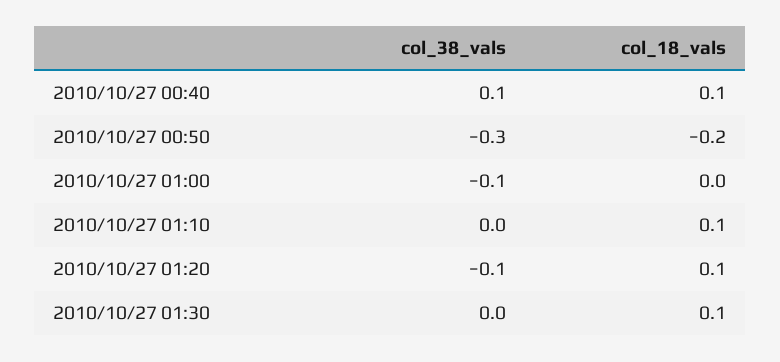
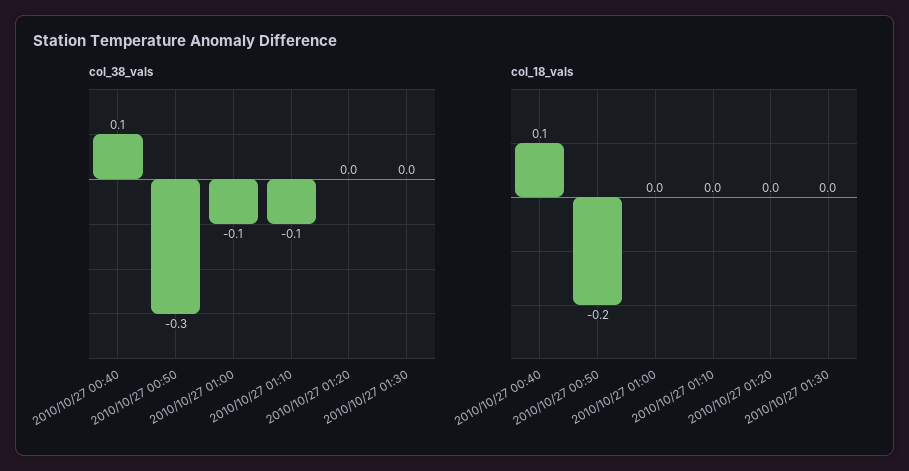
  {
    "col_38_vals": {
      "2010/10/27 00:40": 0.1,
      "2010/10/27 00:50": -0.3,
      "2010/10/27 01:00": -0.1,
-     "2010/10/27 01:10": 0,
+     "2010/10/27 01:10": -0.1,
-     "2010/10/27 01:20": -0.1,
+     "2010/10/27 01:20": 0,
      "2010/10/27 01:30": 0
    },
    "col_18_vals": {
      "2010/10/27 00:40": 0.1,
      "2010/10/27 00:50": -0.2,
      "2010/10/27 01:00": 0,
-     "2010/10/27 01:10": 0.1,
+     "2010/10/27 01:10": 0,
-     "2010/10/27 01:20": 0.1,
+     "2010/10/27 01:20": 0,
-     "2010/10/27 01:30": 0.1
+     "2010/10/27 01:30": 0
    }
  }

